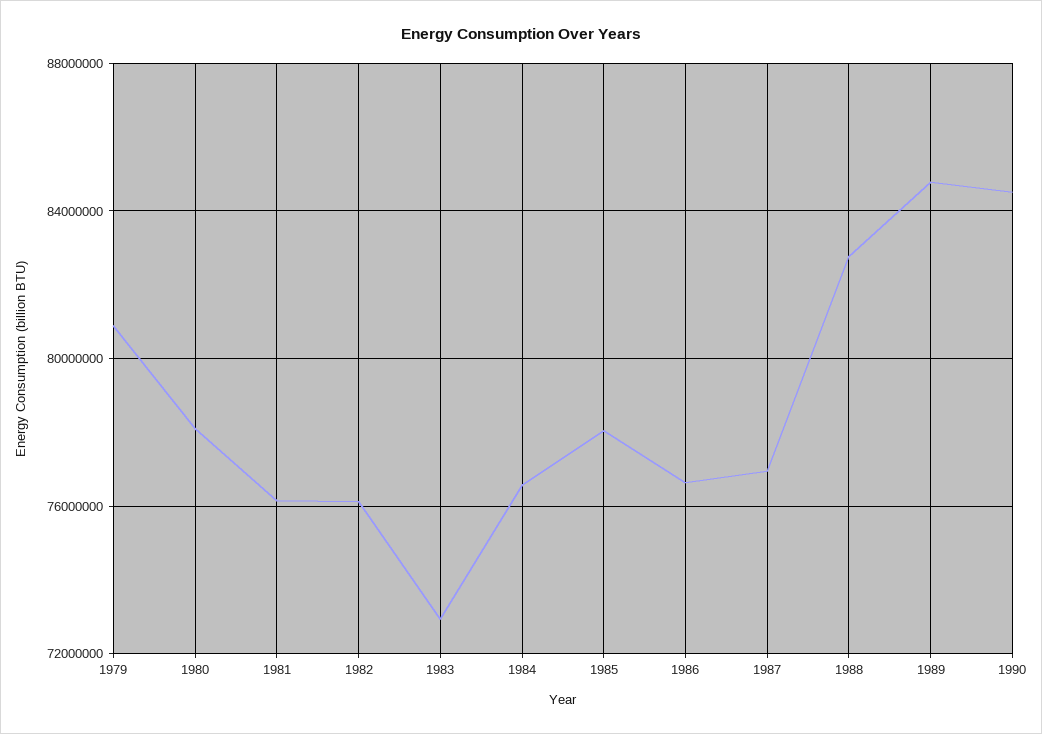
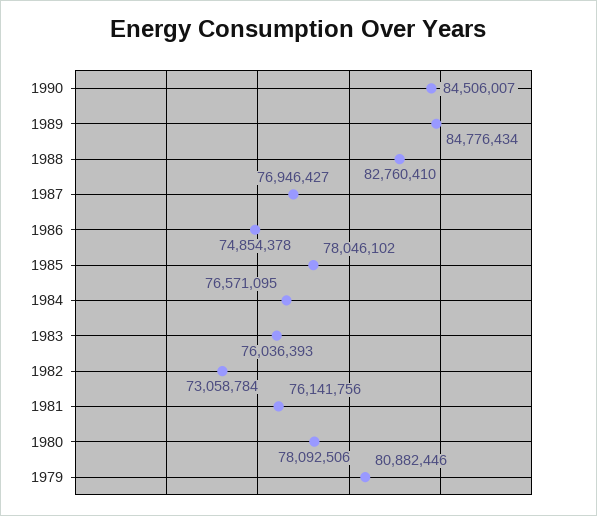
  {
    "1979": 80882446,
    "1980": 78092506,
    "1981": 76141756,
-   "1982": 76000000,
+   "1982": 73058784,
-   "1983": 73000000,
+   "1983": 76036393,
    "1984": 76571095,
    "1985": 78046102,
-   "1986": 76500000,
+   "1986": 74854378,
    "1987": 76946427,
    "1988": 82760410,
    "1989": 84776434,
    "1990": 84506007
  }

